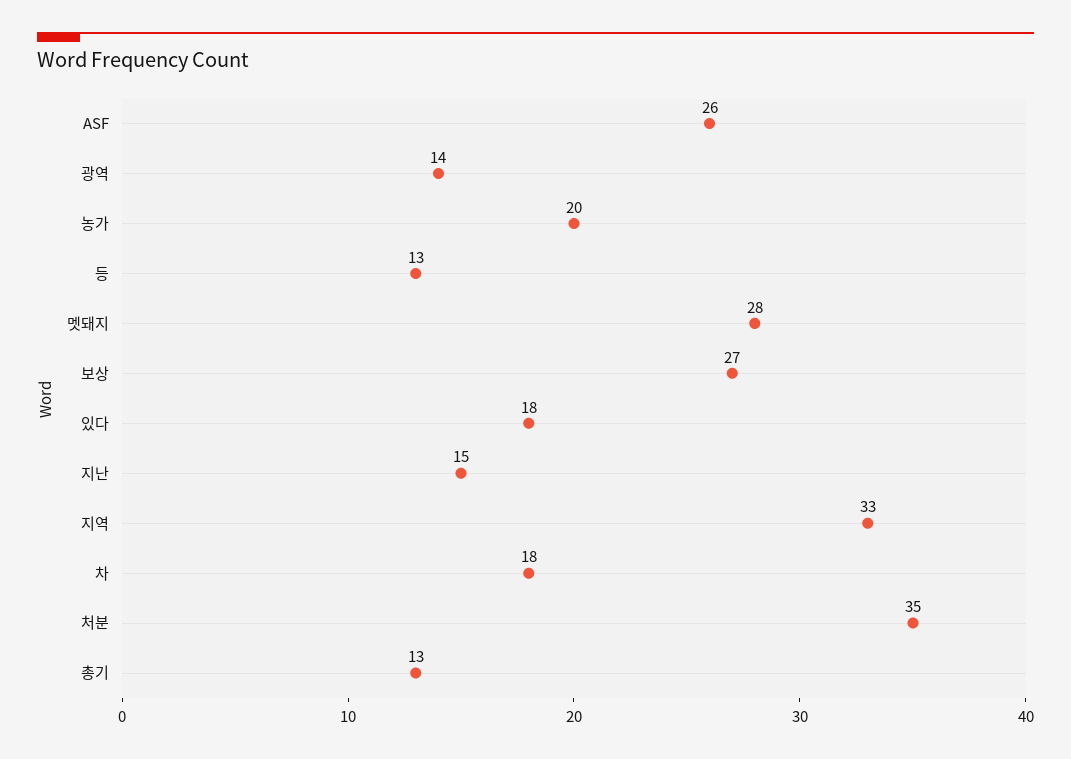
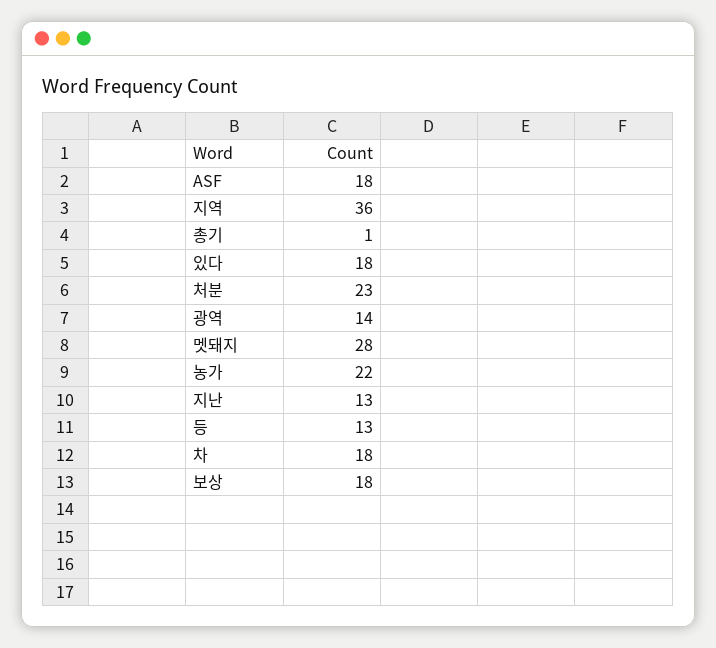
  {
-   "ASF": 26,
+   "ASF": 18,
    "광역": 14,
-   "농가": 20,
+   "농가": 22,
    "등": 13,
    "멧돼지": 28,
-   "보상": 27,
+   "보상": 18,
    "있다": 18,
-   "지난": 15,
+   "지난": 13,
-   "지역": 33,
+   "지역": 36,
    "차": 18,
-   "처분": 35,
+   "처분": 23,
-   "총기": 13
+   "총기": 1
  }

